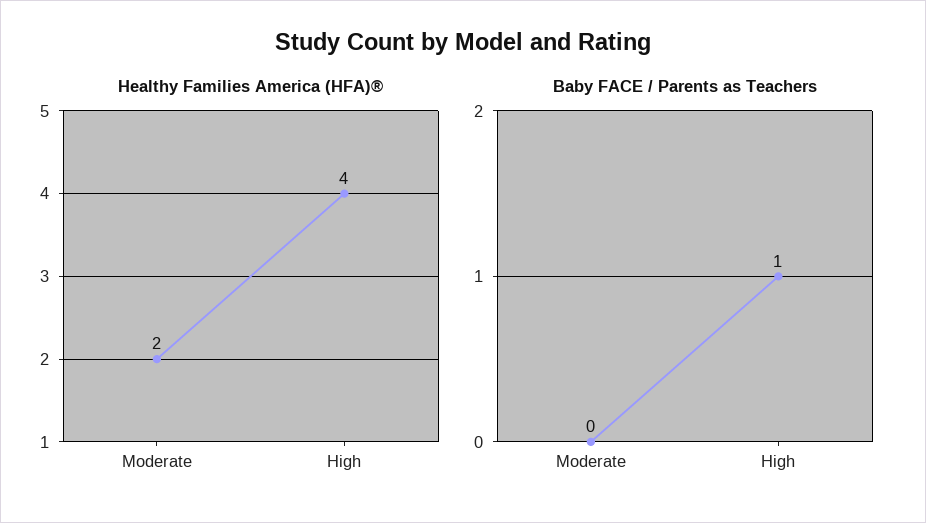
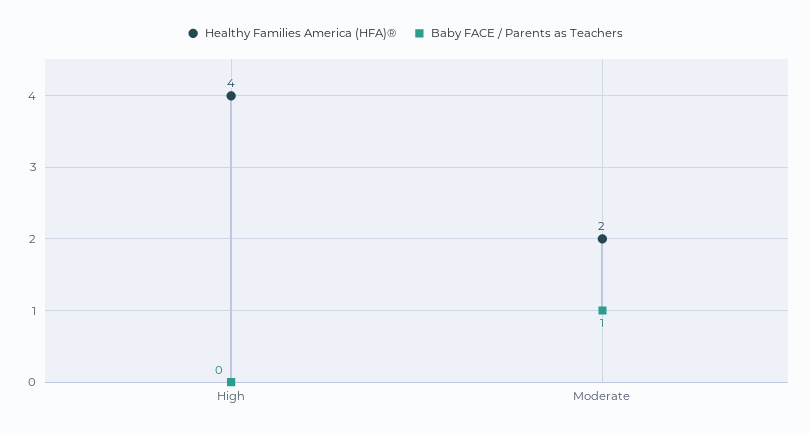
  {
    "Healthy Families America (HFA)®": {
      "Moderate": 2,
      "High": 4
    },
    "Baby FACE / Parents as Teachers": {
-     "Moderate": 0,
+     "Moderate": 1,
-     "High": 1
+     "High": 0
    }
  }

